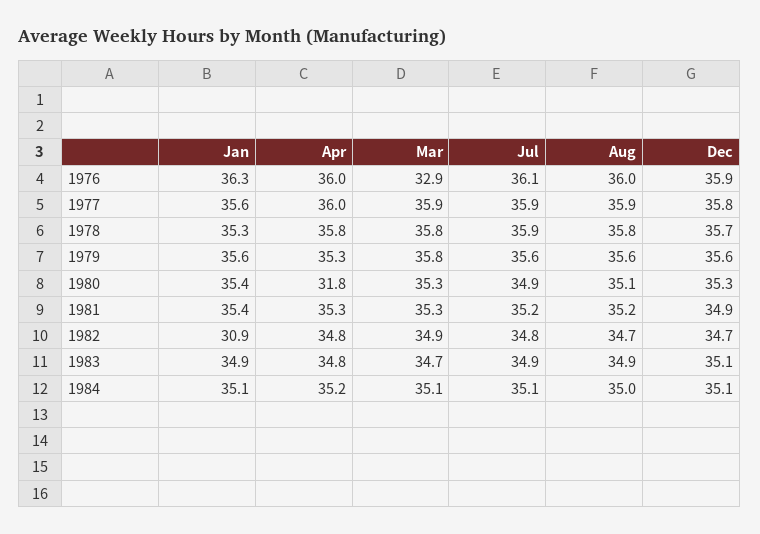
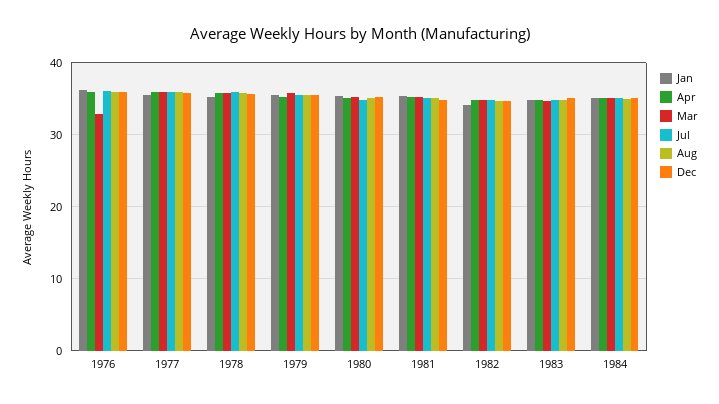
  {
    "Jan": {
      "1976": 36.3,
      "1977": 35.6,
      "1978": 35.3,
      "1979": 35.6,
      "1980": 35.4,
      "1981": 35.4,
-     "1982": 30.9,
+     "1982": 34,
      "1983": 34.9,
      "1984": 35.1
    },
    "Apr": {
      "1976": 36,
      "1977": 36,
      "1978": 35.8,
      "1979": 35.3,
-     "1980": 31.8,
+     "1980": 35,
      "1981": 35.3,
      "1982": 34.8,
      "1983": 34.8,
      "1984": 35.2
    },
    "Mar": {
      "1976": 32.9,
      "1977": 35.9,
      "1978": 35.8,
      "1979": 35.8,
      "1980": 35.3,
      "1981": 35.3,
      "1982": 34.9,
      "1983": 34.7,
      "1984": 35.1
    },
    "Jul": {
      "1976": 36.1,
      "1977": 35.9,
      "1978": 35.9,
      "1979": 35.6,
      "1980": 34.9,
      "1981": 35.2,
      "1982": 34.8,
      "1983": 34.9,
      "1984": 35.1
    },
    "Aug": {
      "1976": 36,
      "1977": 35.9,
      "1978": 35.8,
      "1979": 35.6,
      "1980": 35.1,
      "1981": 35.2,
      "1982": 34.7,
      "1983": 34.9,
      "1984": 35
    },
    "Dec": {
      "1976": 35.9,
      "1977": 35.8,
      "1978": 35.7,
      "1979": 35.6,
      "1980": 35.3,
      "1981": 34.9,
      "1982": 34.7,
      "1983": 35.1,
      "1984": 35.1
    }
  }

